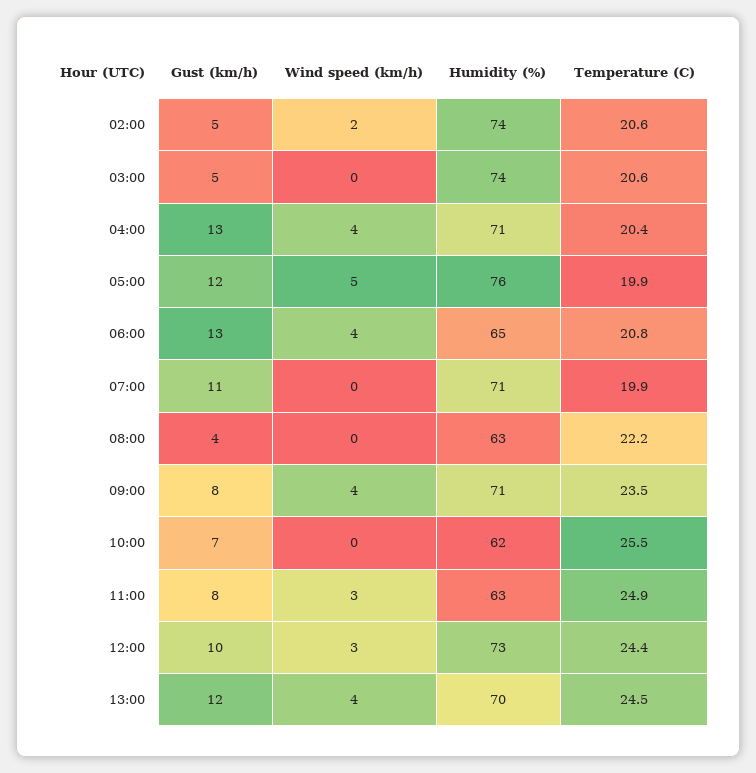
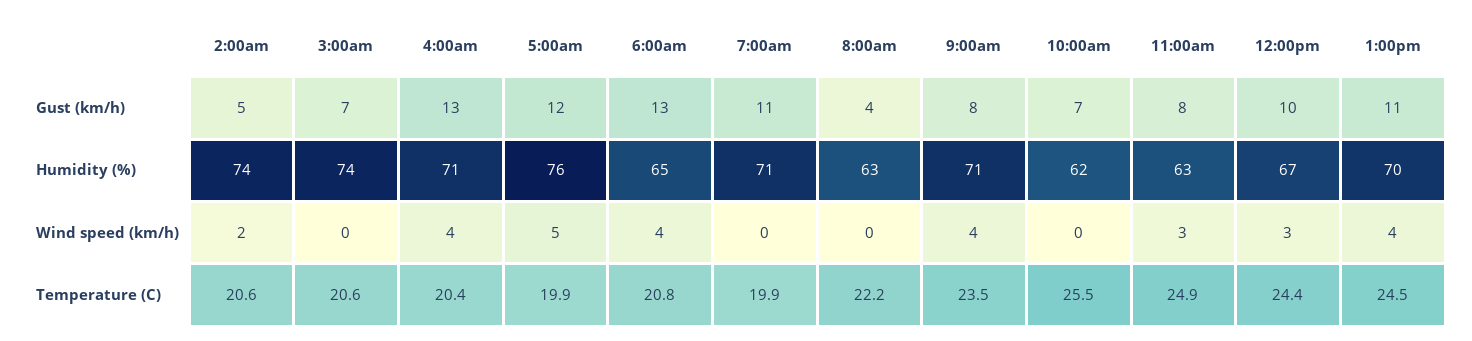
  {
    "Gust (km/h)": {
      "02:00": 5,
-     "03:00": 5,
+     "03:00": 7,
      "04:00": 13,
      "05:00": 12,
      "06:00": 13,
      "07:00": 11,
      "08:00": 4,
      "09:00": 8,
      "10:00": 7,
      "11:00": 8,
      "12:00": 10,
-     "13:00": 12
+     "13:00": 11
    },
    "Wind speed (km/h)": {
      "02:00": 2,
      "03:00": 0,
      "04:00": 4,
      "05:00": 5,
      "06:00": 4,
      "07:00": 0,
      "08:00": 0,
      "09:00": 4,
      "10:00": 0,
      "11:00": 3,
      "12:00": 3,
      "13:00": 4
    },
    "Humidity (%)": {
      "02:00": 74,
      "03:00": 74,
      "04:00": 71,
      "05:00": 76,
      "06:00": 65,
      "07:00": 71,
      "08:00": 63,
      "09:00": 71,
      "10:00": 62,
      "11:00": 63,
-     "12:00": 73,
+     "12:00": 67,
      "13:00": 70
    },
    "Temperature (C)": {
      "02:00": 20.6,
      "03:00": 20.6,
      "04:00": 20.4,
      "05:00": 19.9,
      "06:00": 20.8,
      "07:00": 19.9,
      "08:00": 22.2,
      "09:00": 23.5,
      "10:00": 25.5,
      "11:00": 24.9,
      "12:00": 24.4,
      "13:00": 24.5
    }
  }

